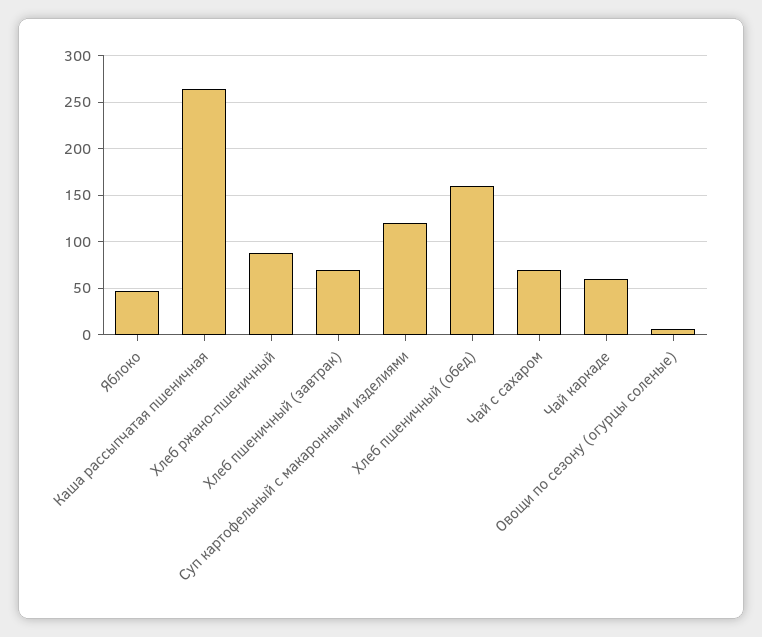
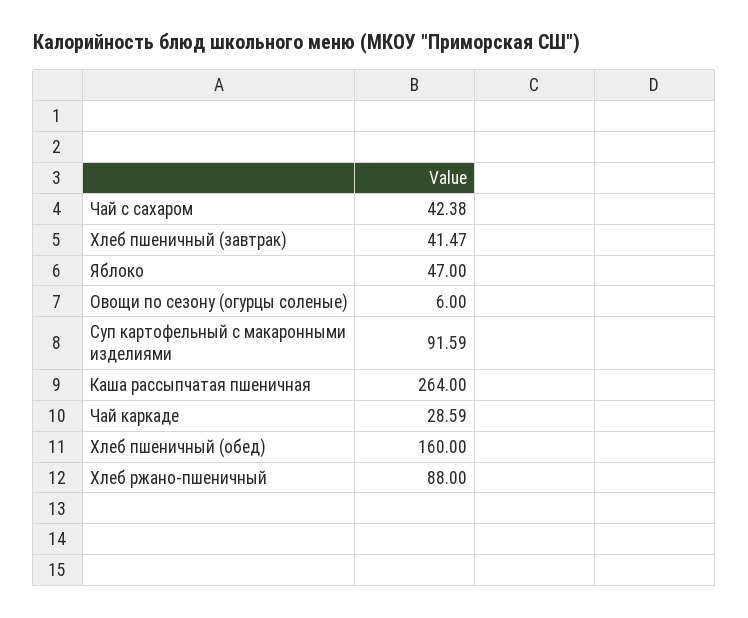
  {
    "Яблоко": 47,
    "Каша рассыпчатая пшеничная": 264,
    "Хлеб ржано-пшеничный": 88,
-   "Хлеб пшеничный (завтрак)": 70,
+   "Хлеб пшеничный (завтрак)": 41.47,
-   "Суп картофельный с макаронными изделиями": 120,
+   "Суп картофельный с макаронными изделиями": 91.59,
    "Хлеб пшеничный (обед)": 160,
-   "Чай с сахаром": 70,
+   "Чай с сахаром": 42.38,
-   "Чай каркаде": 60,
+   "Чай каркаде": 28.59,
    "Овощи по сезону (огурцы соленые)": 6
  }

